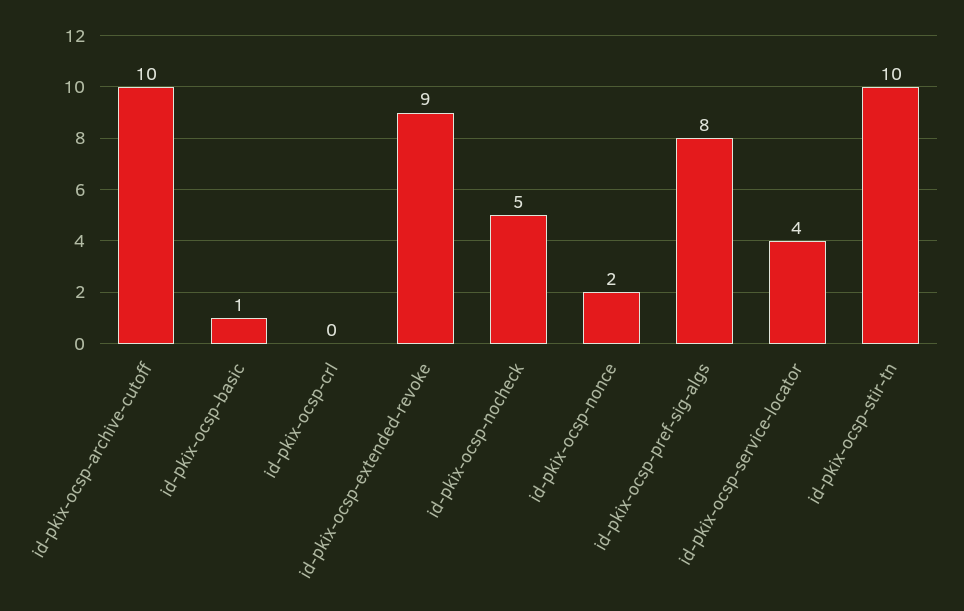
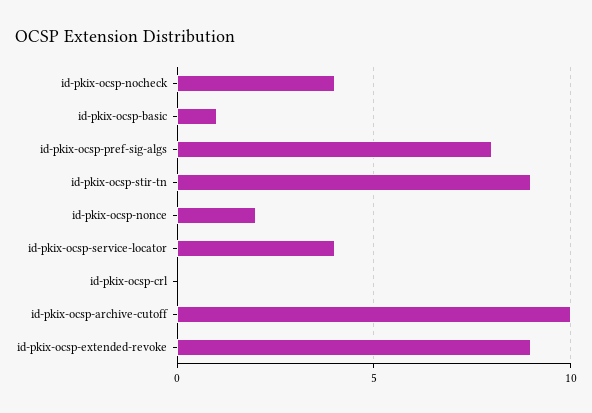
  {
    "id-pkix-ocsp-archive-cutoff": 10,
    "id-pkix-ocsp-basic": 1,
    "id-pkix-ocsp-crl": 0,
    "id-pkix-ocsp-extended-revoke": 9,
-   "id-pkix-ocsp-nocheck": 5,
+   "id-pkix-ocsp-nocheck": 4,
    "id-pkix-ocsp-nonce": 2,
    "id-pkix-ocsp-pref-sig-algs": 8,
    "id-pkix-ocsp-service-locator": 4,
-   "id-pkix-ocsp-stir-tn": 10
+   "id-pkix-ocsp-stir-tn": 9
  }

